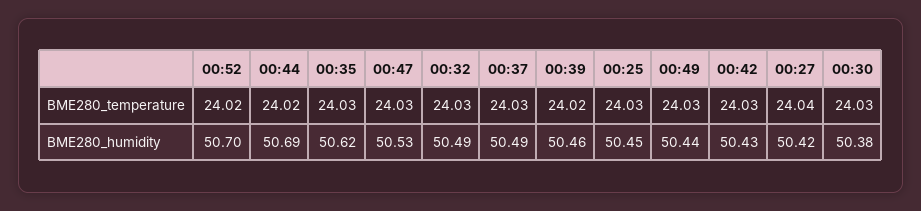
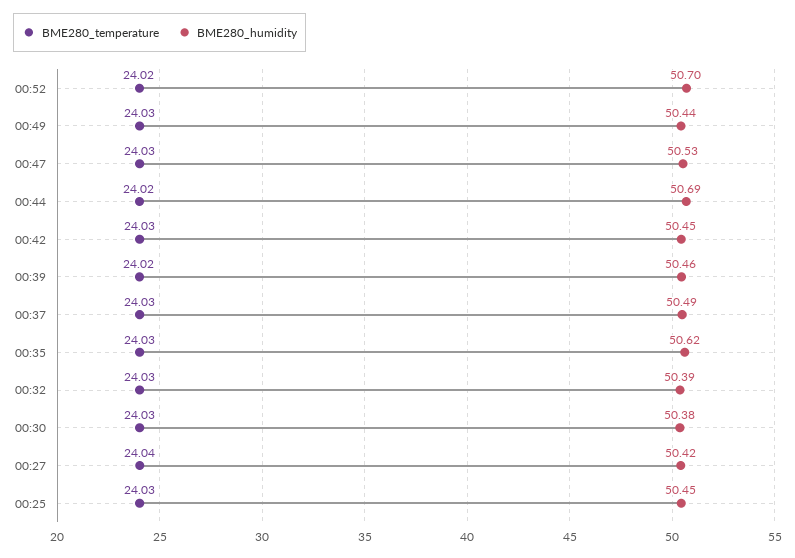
  {
    "BME280_temperature": {
      "00:52": 24.02,
      "00:44": 24.02,
      "00:35": 24.03,
      "00:47": 24.03,
      "00:32": 24.03,
      "00:37": 24.03,
      "00:39": 24.02,
      "00:25": 24.03,
      "00:49": 24.03,
      "00:42": 24.03,
      "00:27": 24.04,
      "00:30": 24.03
    },
    "BME280_humidity": {
      "00:52": 50.7,
      "00:44": 50.69,
      "00:35": 50.62,
      "00:47": 50.53,
-     "00:32": 50.49,
+     "00:32": 50.39,
      "00:37": 50.49,
      "00:39": 50.46,
      "00:25": 50.45,
      "00:49": 50.44,
-     "00:42": 50.43,
+     "00:42": 50.45,
      "00:27": 50.42,
      "00:30": 50.38
    }
  }

